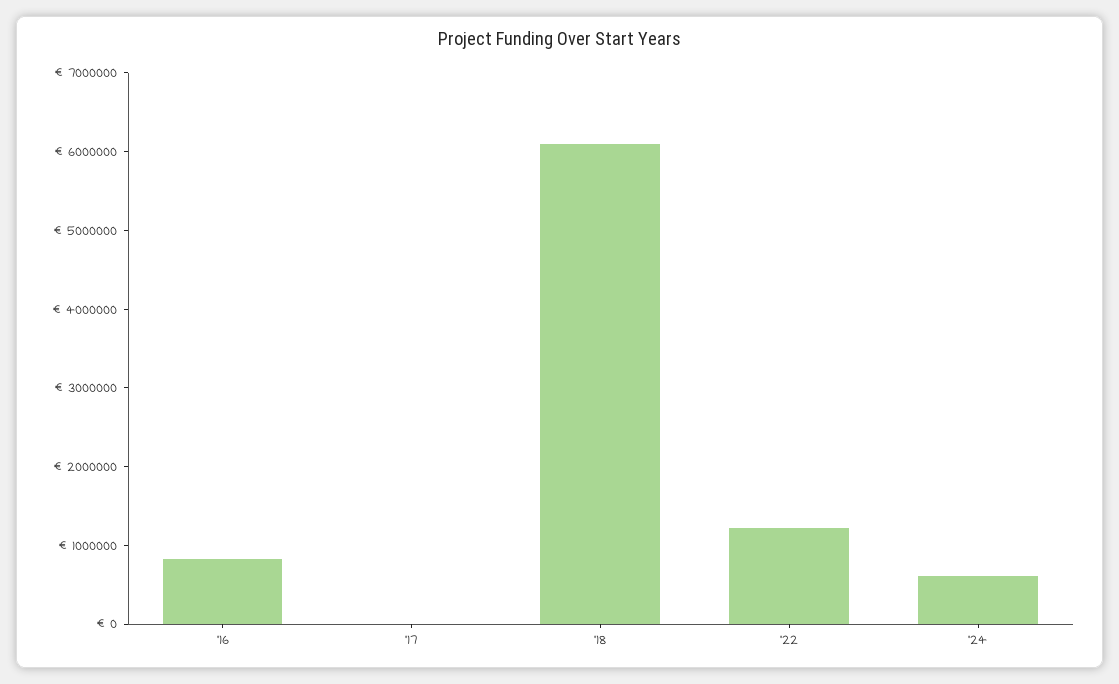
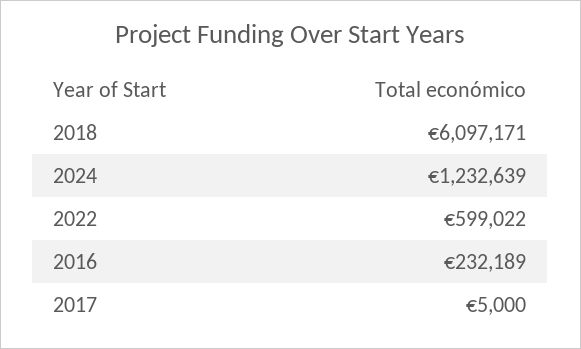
  {
-   "'16": 800000,
+   "'16": 232189,
    "'17": 5000,
    "'18": 6097171,
-   "'22": 1200000,
+   "'22": 599022,
-   "'24": 600000
+   "'24": 1232639
  }

